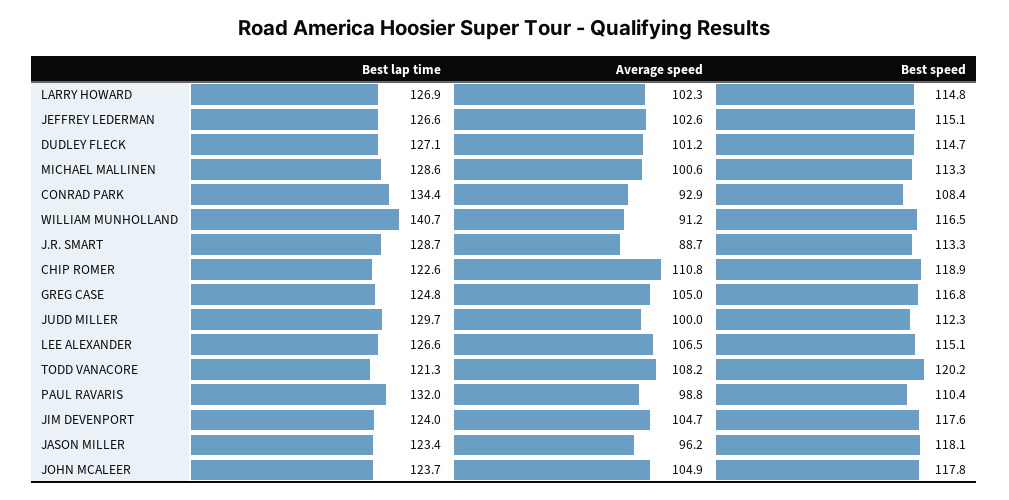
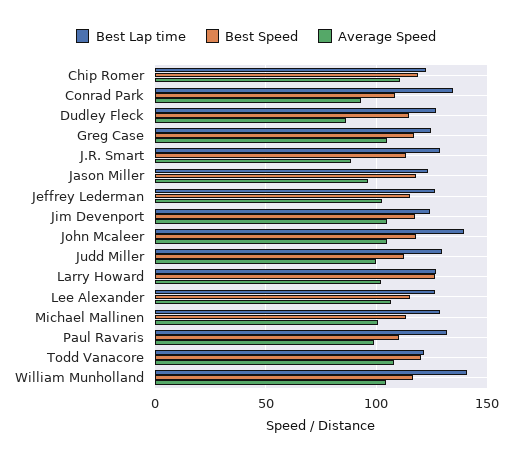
  {
    "Best lap time": {
      "LARRY HOWARD": 126.9,
      "JEFFREY LEDERMAN": 126.6,
      "DUDLEY FLECK": 127.1,
      "MICHAEL MALLINEN": 128.6,
      "CONRAD PARK": 134.4,
      "WILLIAM MUNHOLLAND": 140.7,
      "J.R. SMART": 128.7,
      "CHIP ROMER": 122.6,
      "GREG CASE": 124.8,
      "JUDD MILLER": 129.7,
      "LEE ALEXANDER": 126.6,
      "TODD VANACORE": 121.3,
      "PAUL RAVARIS": 132,
      "JIM DEVENPORT": 124,
      "JASON MILLER": 123.4,
-     "JOHN MCALEER": 123.7
+     "JOHN MCALEER": 140
    },
    "Average speed": {
      "LARRY HOWARD": 102.3,
      "JEFFREY LEDERMAN": 102.6,
-     "DUDLEY FLECK": 101.2,
+     "DUDLEY FLECK": 85,
      "MICHAEL MALLINEN": 100.6,
      "CONRAD PARK": 92.9,
-     "WILLIAM MUNHOLLAND": 91.2,
+     "WILLIAM MUNHOLLAND": 105,
      "J.R. SMART": 88.7,
      "CHIP ROMER": 110.8,
      "GREG CASE": 105,
      "JUDD MILLER": 100,
      "LEE ALEXANDER": 106.5,
      "TODD VANACORE": 108.2,
      "PAUL RAVARIS": 98.8,
      "JIM DEVENPORT": 104.7,
      "JASON MILLER": 96.2,
      "JOHN MCALEER": 104.9
    },
    "Best speed": {
-     "LARRY HOWARD": 114.8,
+     "LARRY HOWARD": 125,
      "JEFFREY LEDERMAN": 115.1,
      "DUDLEY FLECK": 114.7,
      "MICHAEL MALLINEN": 113.3,
      "CONRAD PARK": 108.4,
      "WILLIAM MUNHOLLAND": 116.5,
      "J.R. SMART": 113.3,
      "CHIP ROMER": 118.9,
      "GREG CASE": 116.8,
      "JUDD MILLER": 112.3,
      "LEE ALEXANDER": 115.1,
      "TODD VANACORE": 120.2,
      "PAUL RAVARIS": 110.4,
      "JIM DEVENPORT": 117.6,
      "JASON MILLER": 118.1,
      "JOHN MCALEER": 117.8
    }
  }

